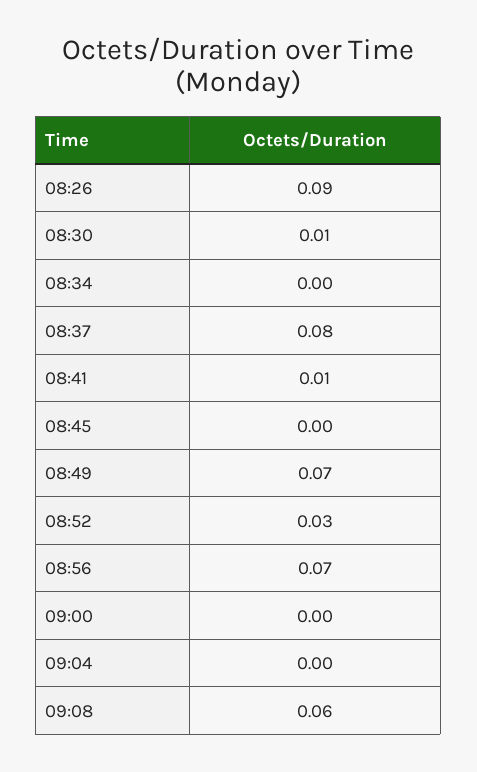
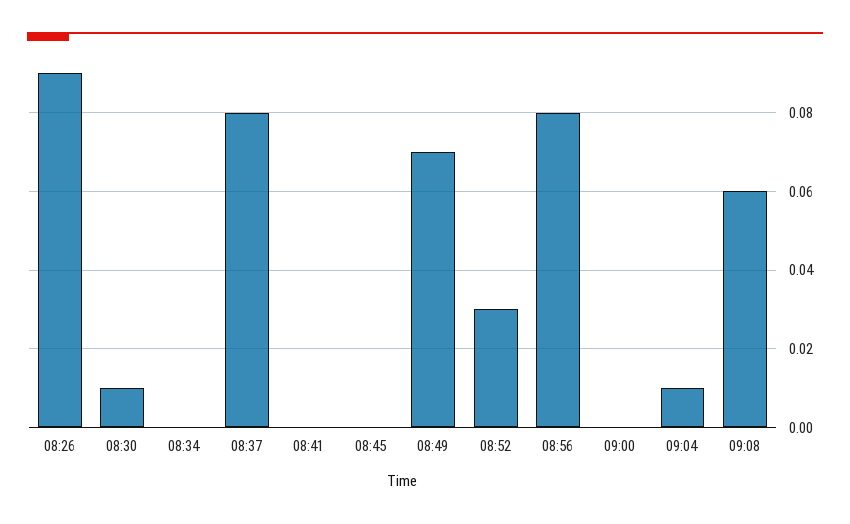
  {
    "08:26": 0.09,
    "08:30": 0.01,
    "08:34": 0,
    "08:37": 0.08,
-   "08:41": 0.01,
+   "08:41": 0,
    "08:45": 0,
    "08:49": 0.07,
    "08:52": 0.03,
-   "08:56": 0.07,
+   "08:56": 0.08,
    "09:00": 0,
-   "09:04": 0,
+   "09:04": 0.01,
    "09:08": 0.06
  }

